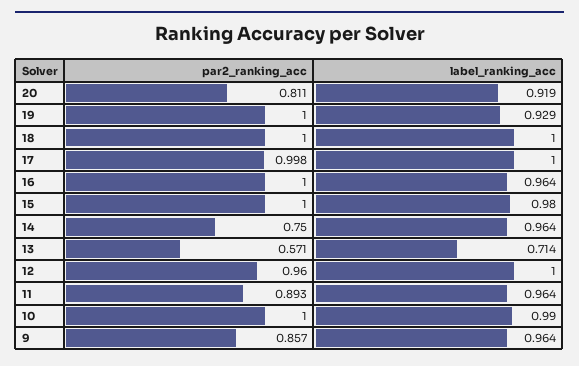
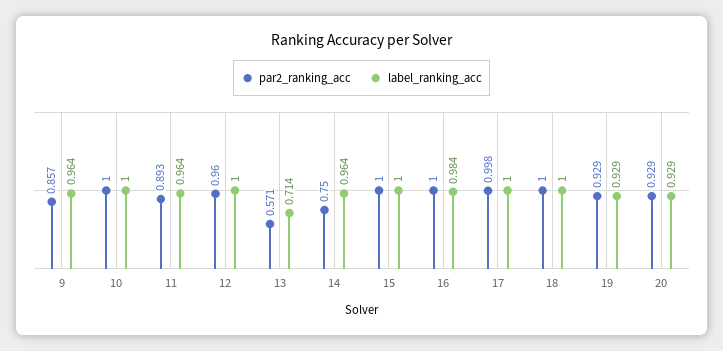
  {
    "par2_ranking_acc": {
-     "20": 0.811,
+     "20": 0.929,
-     "19": 1,
+     "19": 0.929,
      "18": 1,
      "17": 0.998,
      "16": 1,
      "15": 1,
      "14": 0.75,
      "13": 0.571,
      "12": 0.96,
      "11": 0.893,
      "10": 1,
      "9": 0.857
    },
    "label_ranking_acc": {
-     "20": 0.919,
+     "20": 0.929,
      "19": 0.929,
      "18": 1,
      "17": 1,
-     "16": 0.964,
+     "16": 0.984,
-     "15": 0.98,
+     "15": 1,
      "14": 0.964,
      "13": 0.714,
      "12": 1,
      "11": 0.964,
-     "10": 0.99,
+     "10": 1,
      "9": 0.964
    }
  }

